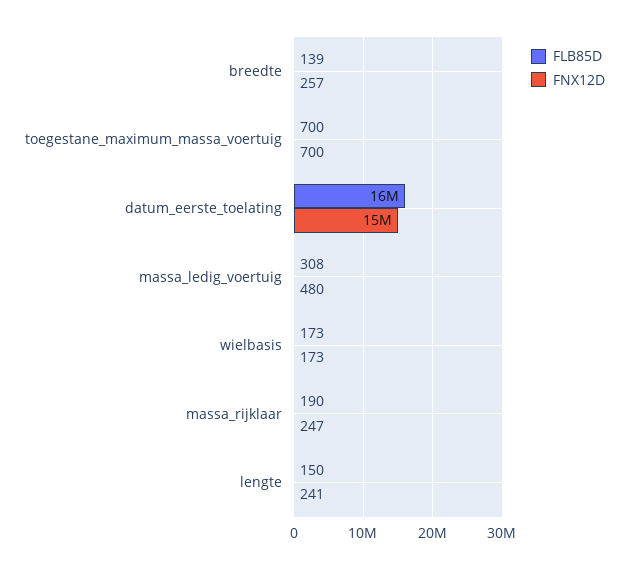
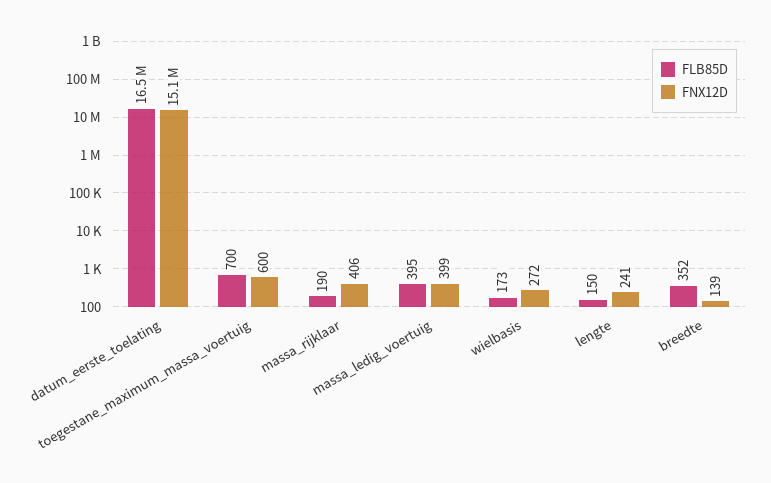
  {
    "FLB85D": {
-     "breedte": 139,
+     "breedte": 352,
      "toegestane_maximum_massa_voertuig": 700,
      "datum_eerste_toelating": 16500000,
-     "massa_ledig_voertuig": 308,
+     "massa_ledig_voertuig": 395,
      "wielbasis": 173,
      "massa_rijklaar": 190,
      "lengte": 150
    },
    "FNX12D": {
-     "breedte": 257,
+     "breedte": 139,
-     "toegestane_maximum_massa_voertuig": 700,
+     "toegestane_maximum_massa_voertuig": 600,
      "datum_eerste_toelating": 15100000,
-     "massa_ledig_voertuig": 480,
+     "massa_ledig_voertuig": 399,
-     "wielbasis": 173,
+     "wielbasis": 272,
-     "massa_rijklaar": 247,
+     "massa_rijklaar": 406,
      "lengte": 241
    }
  }

